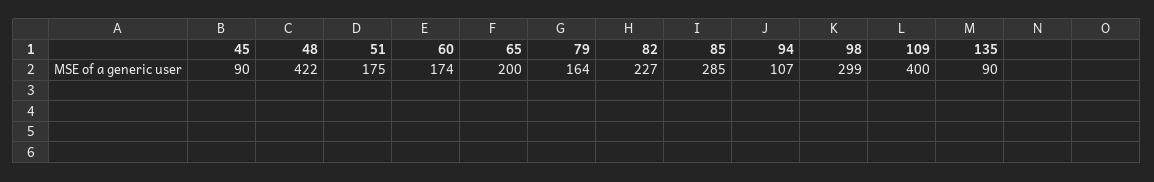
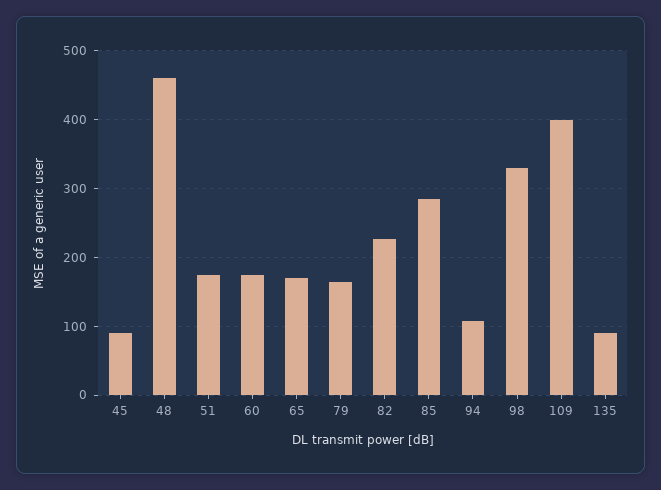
  {
    "45": 90,
-   "48": 422,
+   "48": 460,
    "51": 175,
    "60": 174,
-   "65": 200,
+   "65": 170,
    "79": 164,
    "82": 227,
    "85": 285,
    "94": 107,
-   "98": 299,
+   "98": 330,
    "109": 400,
    "135": 90
  }

